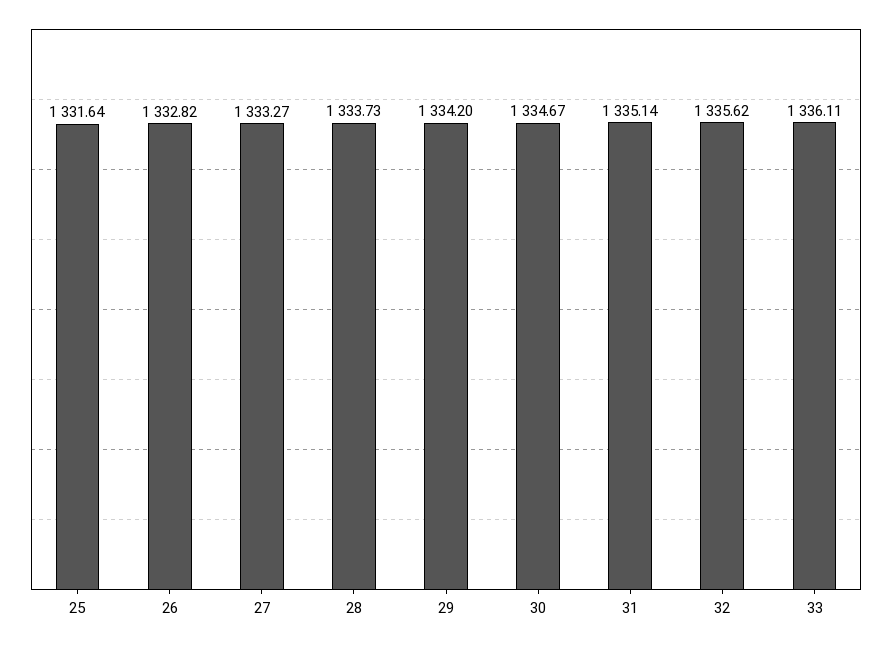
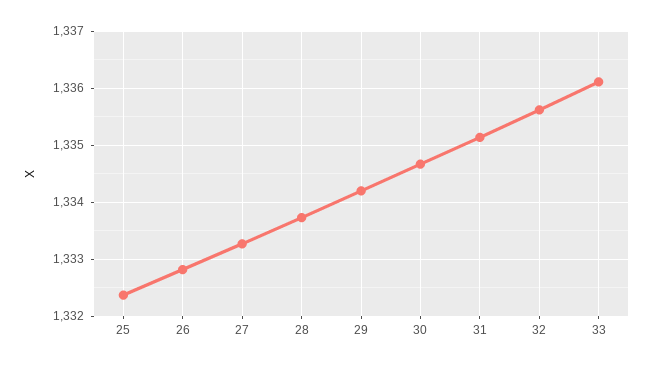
  {
-   "25": 1331.64,
+   "25": 1332.4,
    "26": 1332.82,
    "27": 1333.27,
    "28": 1333.73,
    "29": 1334.2,
    "30": 1334.67,
    "31": 1335.14,
    "32": 1335.62,
    "33": 1336.11
  }

